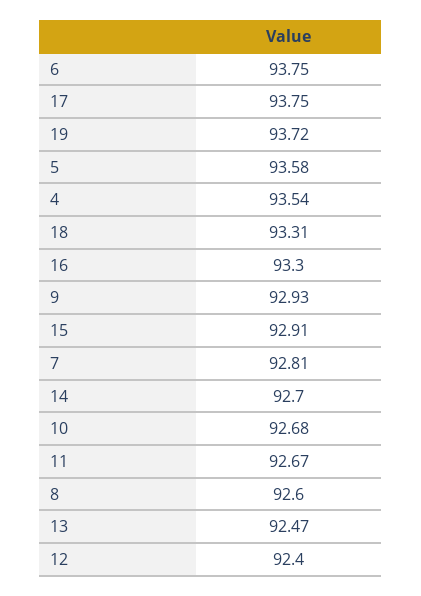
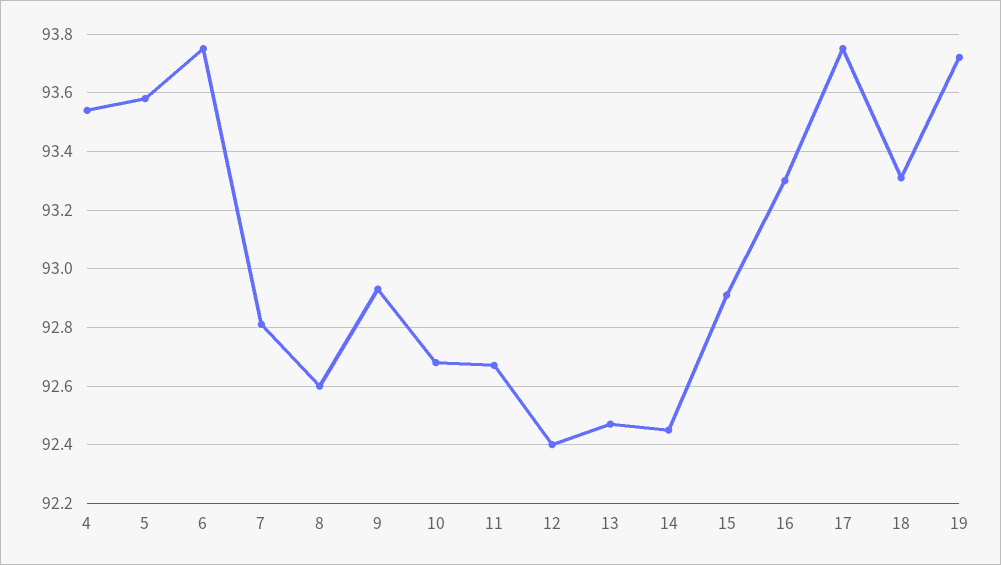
  {
    "6": 93.75,
    "17": 93.75,
    "19": 93.72,
    "5": 93.58,
    "4": 93.54,
    "18": 93.31,
    "16": 93.3,
    "9": 92.93,
    "15": 92.91,
    "7": 92.81,
-   "14": 92.7,
+   "14": 92.45,
    "10": 92.68,
    "11": 92.67,
    "8": 92.6,
    "13": 92.47,
    "12": 92.4
  }

